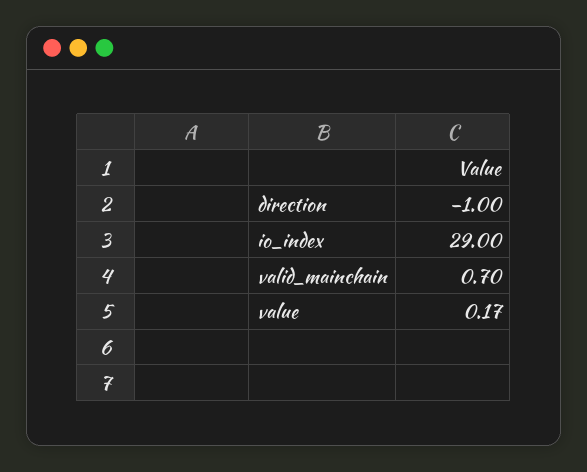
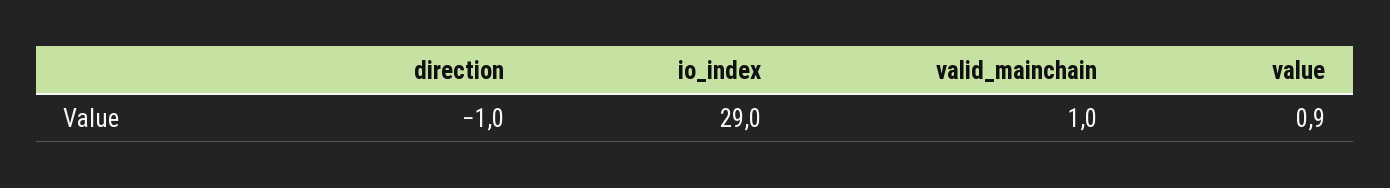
  {
    "direction": -1,
    "io_index": 29,
-   "valid_mainchain": 0.7,
+   "valid_mainchain": 1,
-   "value": 0.17
+   "value": 0.9
  }

